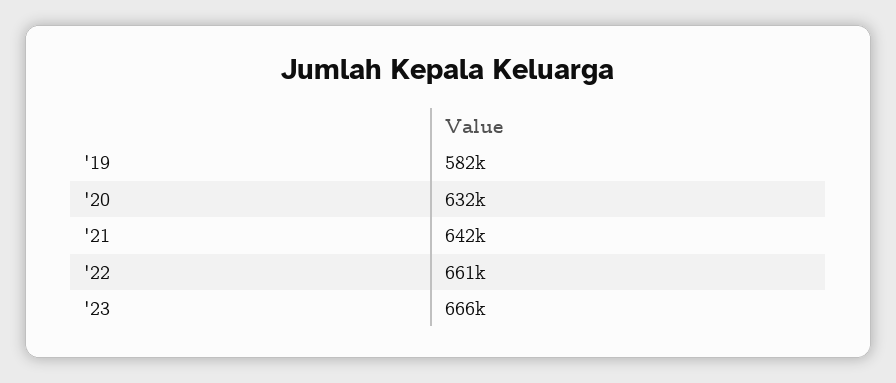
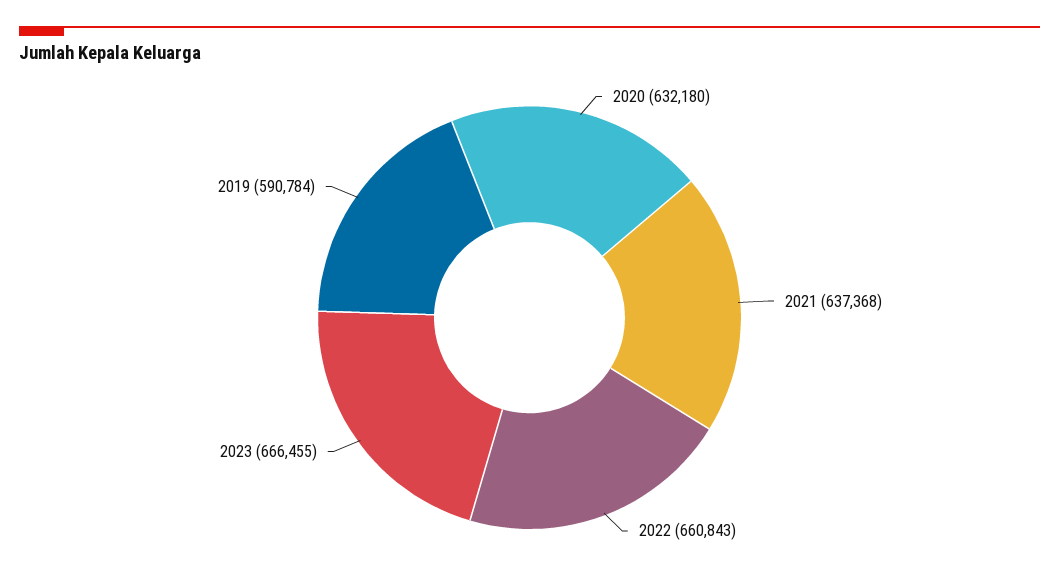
  {
-   "'19": 582000,
+   "'19": 590784,
    "'20": 632180,
-   "'21": 642000,
+   "'21": 637368,
    "'22": 660843,
    "'23": 666455
  }

